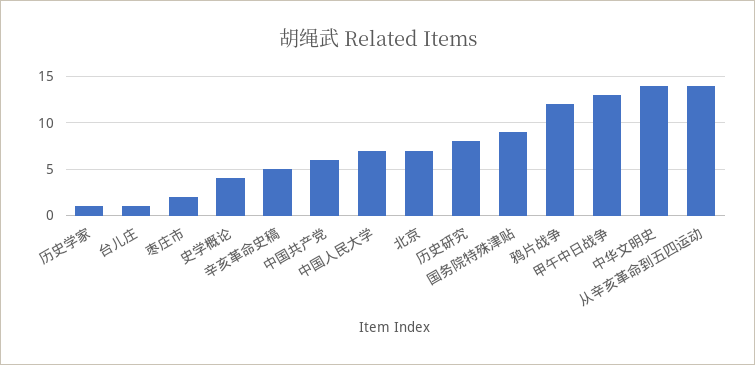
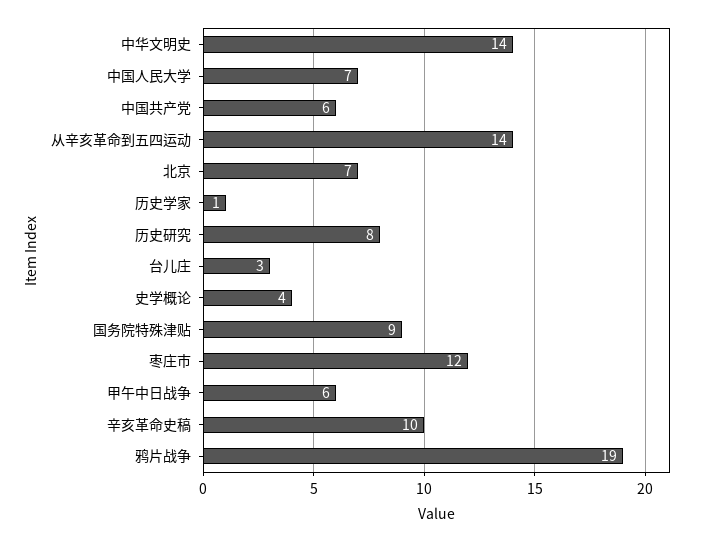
  {
    "历史学家": 1,
-   "台儿庄": 1,
+   "台儿庄": 3,
-   "枣庄市": 2,
+   "枣庄市": 12,
    "史学概论": 4,
-   "辛亥革命史稿": 5,
+   "辛亥革命史稿": 10,
    "中国共产党": 6,
    "中国人民大学": 7,
    "北京": 7,
    "历史研究": 8,
    "国务院特殊津贴": 9,
-   "鸦片战争": 12,
+   "鸦片战争": 19,
-   "甲午中日战争": 13,
+   "甲午中日战争": 6,
    "中华文明史": 14,
    "从辛亥革命到五四运动": 14
  }

